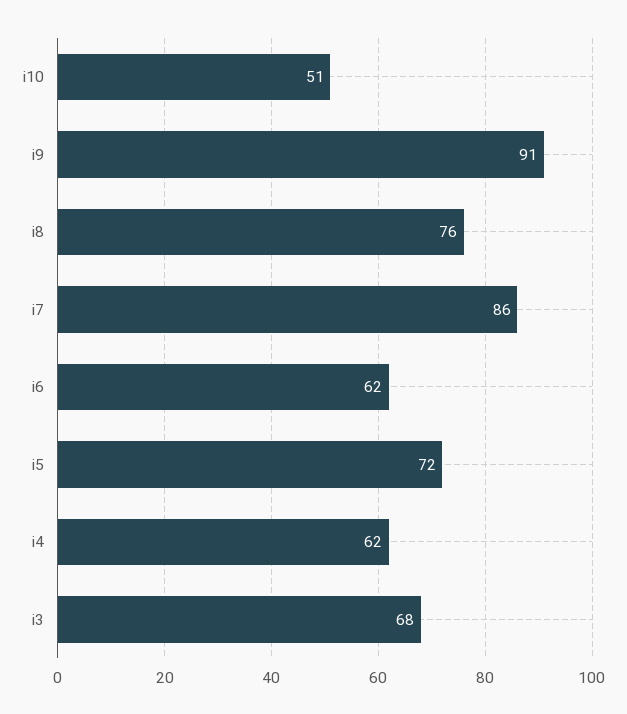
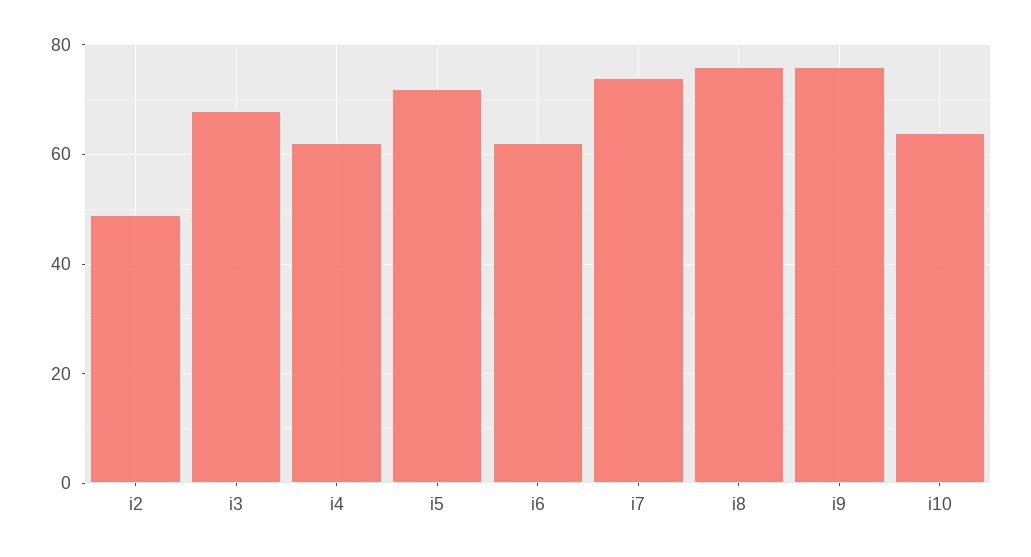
  {
-   "i10": 51,
+   "i10": 65,
-   "i9": 91,
+   "i9": 75,
    "i8": 76,
-   "i7": 86,
+   "i7": 75,
    "i6": 62,
    "i5": 72,
    "i4": 62,
-   "i3": 68
+   "i3": 68,
+   "i2": 50
  }

